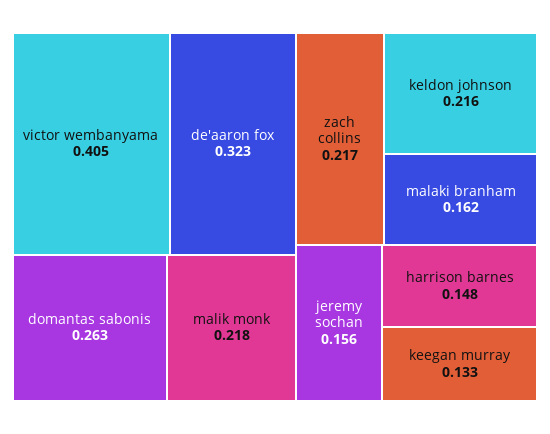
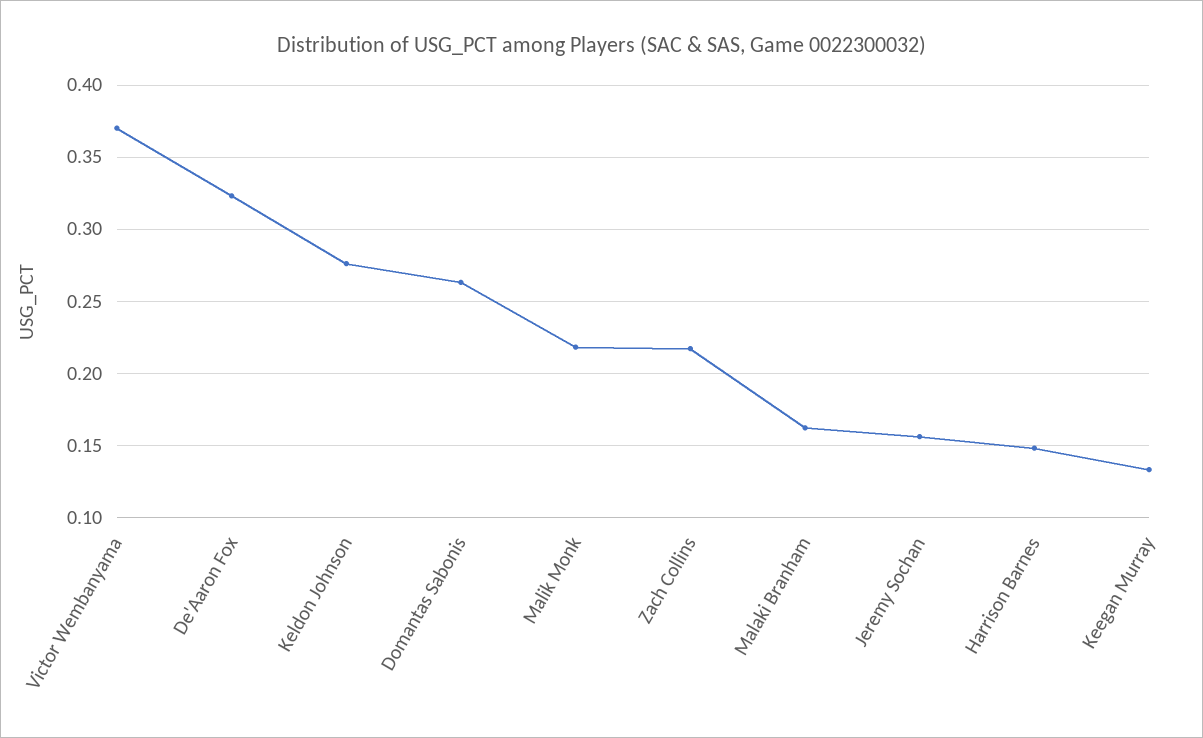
  {
-   "victor wembanyama": 0.405,
+   "victor wembanyama": 0.37,
    "de'aaron fox": 0.323,
    "domantas sabonis": 0.263,
    "malik monk": 0.218,
    "zach collins": 0.217,
-   "keldon johnson": 0.216,
+   "keldon johnson": 0.275,
    "malaki branham": 0.162,
    "jeremy sochan": 0.156,
    "harrison barnes": 0.148,
    "keegan murray": 0.133
  }

